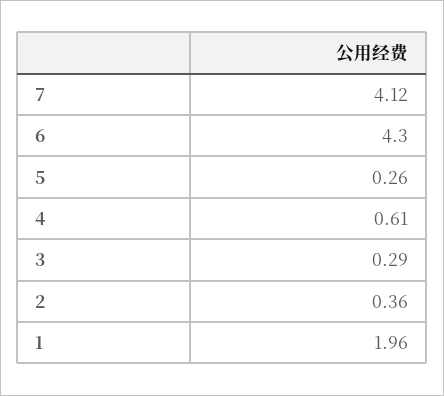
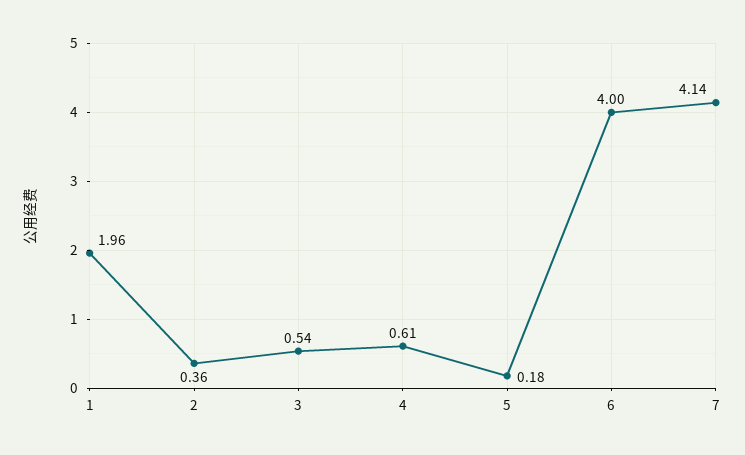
  {
-   "7": 4.12,
+   "7": 4.14,
-   "6": 4.3,
+   "6": 4,
-   "5": 0.26,
+   "5": 0.18,
    "4": 0.61,
-   "3": 0.29,
+   "3": 0.54,
    "2": 0.36,
    "1": 1.96
  }

